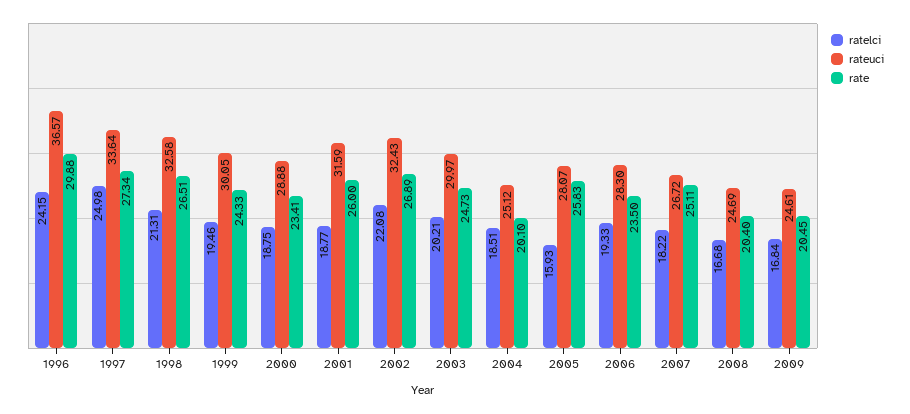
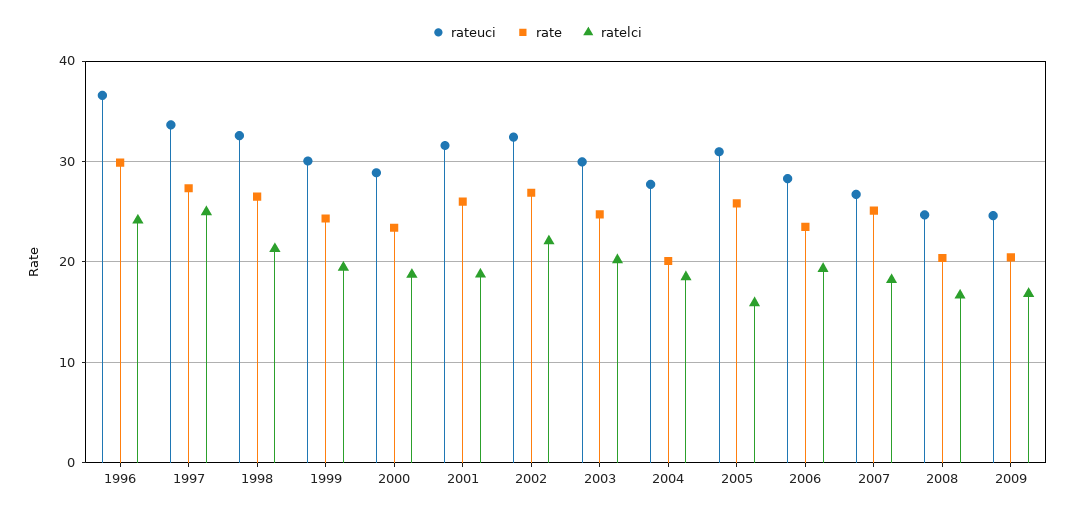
  {
    "ratelci": {
      "1996": 24.15,
      "1997": 24.98,
      "1998": 21.31,
      "1999": 19.46,
      "2000": 18.75,
      "2001": 18.77,
      "2002": 22.08,
      "2003": 20.21,
      "2004": 18.51,
      "2005": 15.93,
      "2006": 19.33,
      "2007": 18.22,
      "2008": 16.68,
      "2009": 16.84
    },
    "rateuci": {
      "1996": 36.57,
      "1997": 33.64,
      "1998": 32.58,
      "1999": 30.05,
      "2000": 28.88,
      "2001": 31.59,
      "2002": 32.43,
      "2003": 29.97,
-     "2004": 25.12,
+     "2004": 28,
-     "2005": 28.07,
+     "2005": 31,
      "2006": 28.3,
      "2007": 26.72,
      "2008": 24.69,
      "2009": 24.61
    },
    "rate": {
      "1996": 29.88,
      "1997": 27.34,
      "1998": 26.51,
      "1999": 24.33,
      "2000": 23.41,
      "2001": 26,
      "2002": 26.89,
      "2003": 24.73,
      "2004": 20.1,
      "2005": 25.83,
      "2006": 23.5,
      "2007": 25.11,
      "2008": 20.4,
      "2009": 20.45
    }
  }

